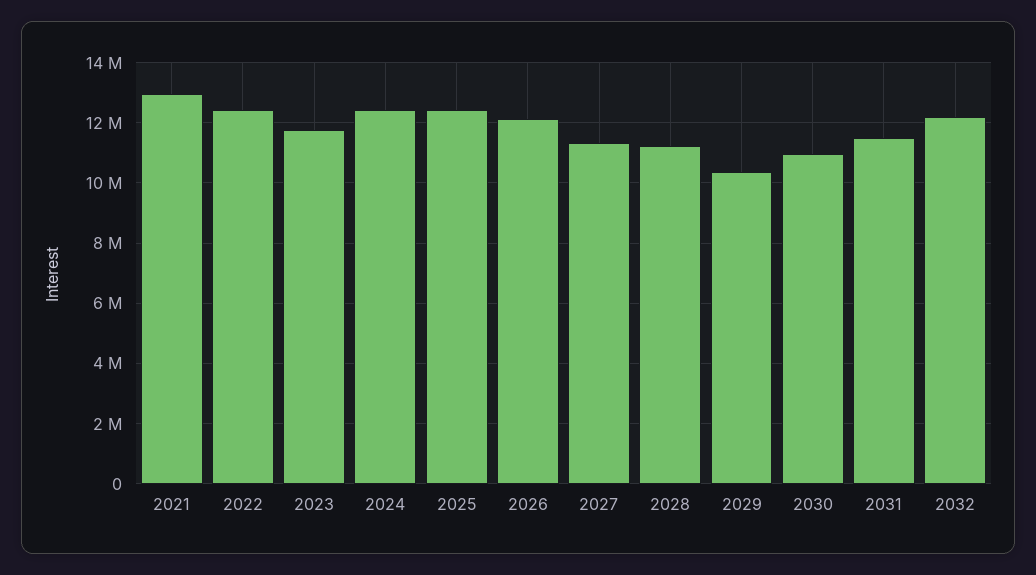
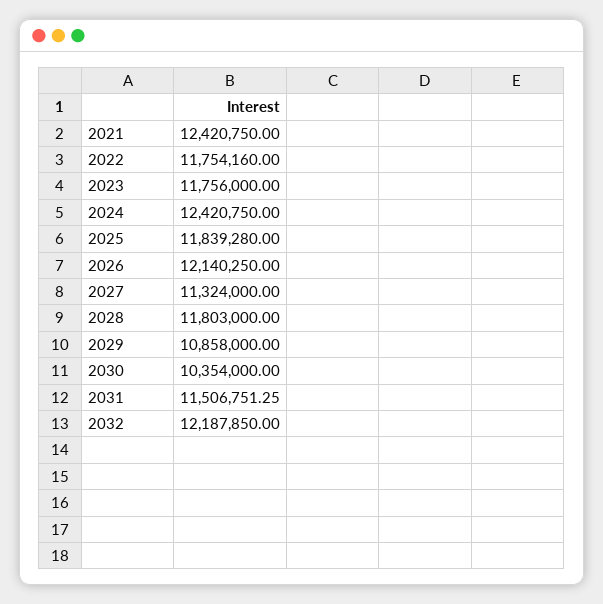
  {
-   "2021": 13000000,
+   "2021": 12420750,
-   "2022": 12400000,
+   "2022": 11754160,
    "2023": 11756000,
    "2024": 12420750,
-   "2025": 12400000,
+   "2025": 11839280,
    "2026": 12140250,
    "2027": 11324000,
-   "2028": 11200000,
+   "2028": 11803000,
-   "2029": 10400000,
+   "2029": 10858000,
-   "2030": 11000000,
+   "2030": 10354000,
    "2031": 11506751.25,
    "2032": 12187850
  }

